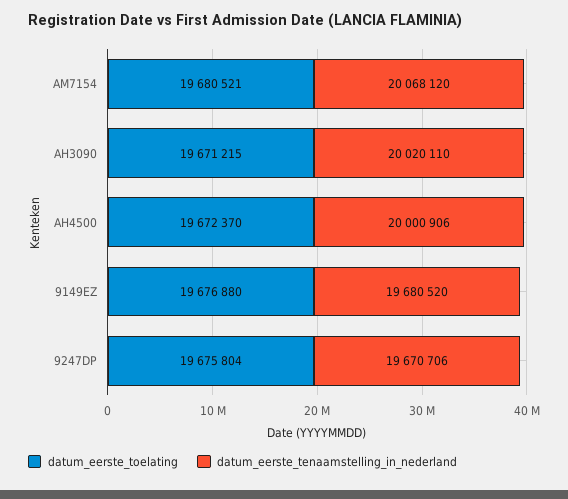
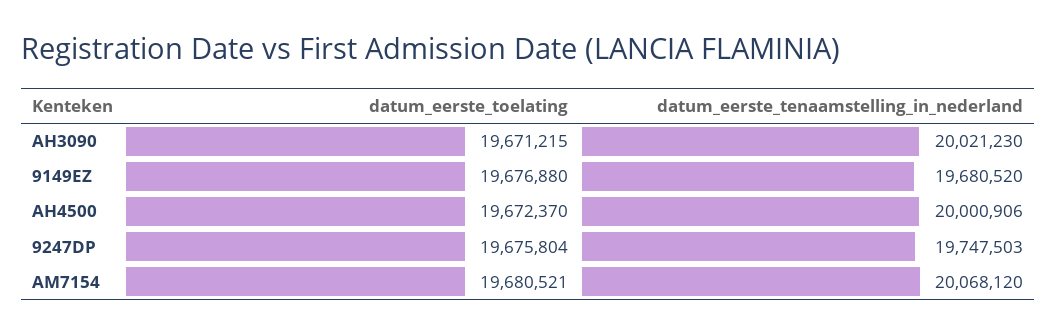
  {
    "datum_eerste_toelating": {
      "AM7154": 19680521,
      "AH3090": 19671215,
      "AH4500": 19672370,
      "9149EZ": 19676880,
      "9247DP": 19675804
    },
    "datum_eerste_tenaamstelling_in_nederland": {
      "AM7154": 20068120,
-     "AH3090": 20020110,
+     "AH3090": 20021230,
      "AH4500": 20000906,
      "9149EZ": 19680520,
-     "9247DP": 19670706
+     "9247DP": 19747503
    }
  }

